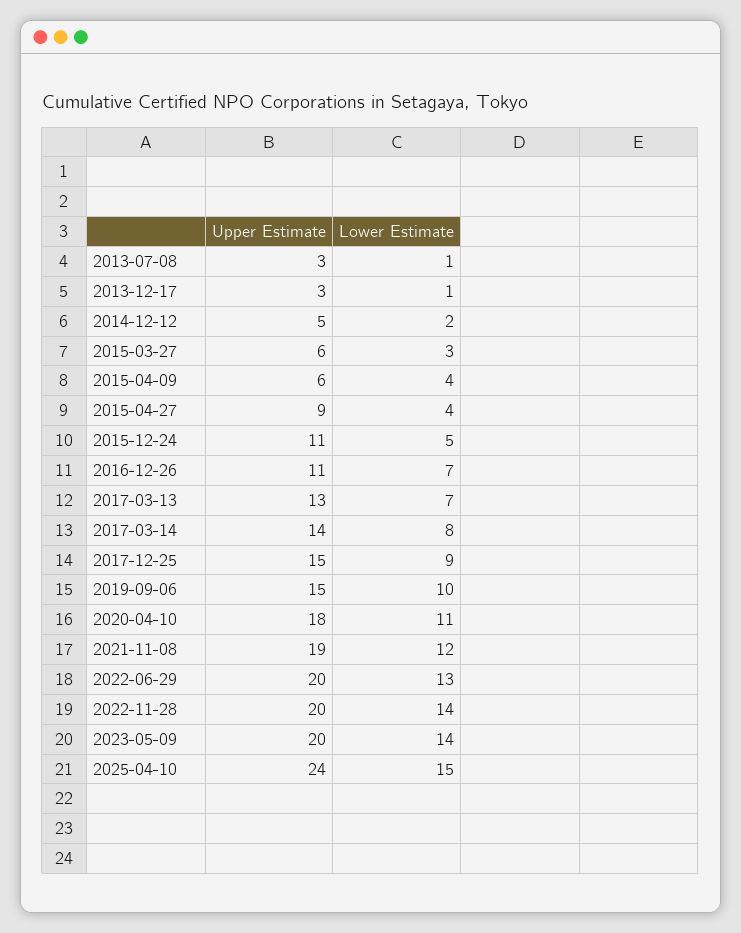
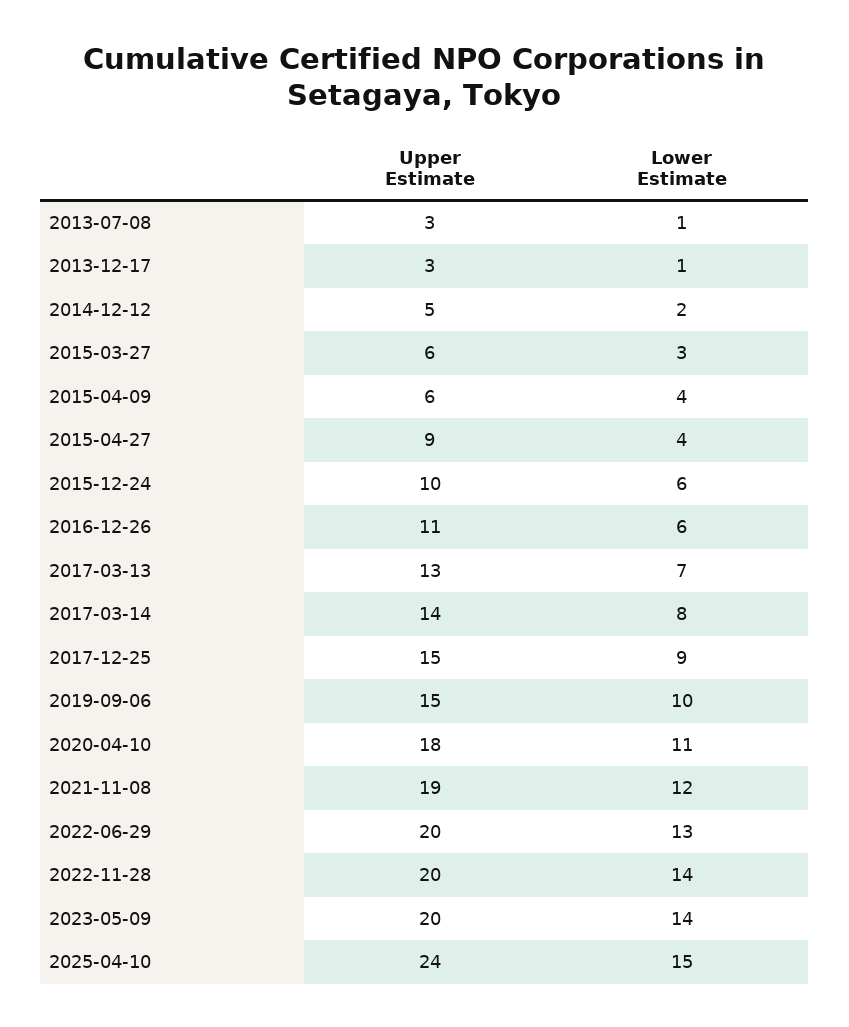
  {
    "Upper Estimate": {
      "2013-07-08": 3,
      "2013-12-17": 3,
      "2014-12-12": 5,
      "2015-03-27": 6,
      "2015-04-09": 6,
      "2015-04-27": 9,
-     "2015-12-24": 11,
+     "2015-12-24": 10,
      "2016-12-26": 11,
      "2017-03-13": 13,
      "2017-03-14": 14,
      "2017-12-25": 15,
      "2019-09-06": 15,
      "2020-04-10": 18,
      "2021-11-08": 19,
      "2022-06-29": 20,
      "2022-11-28": 20,
      "2023-05-09": 20,
      "2025-04-10": 24
    },
    "Lower Estimate": {
      "2013-07-08": 1,
      "2013-12-17": 1,
      "2014-12-12": 2,
      "2015-03-27": 3,
      "2015-04-09": 4,
      "2015-04-27": 4,
-     "2015-12-24": 5,
+     "2015-12-24": 6,
-     "2016-12-26": 7,
+     "2016-12-26": 6,
      "2017-03-13": 7,
      "2017-03-14": 8,
      "2017-12-25": 9,
      "2019-09-06": 10,
      "2020-04-10": 11,
      "2021-11-08": 12,
      "2022-06-29": 13,
      "2022-11-28": 14,
      "2023-05-09": 14,
      "2025-04-10": 15
    }
  }

